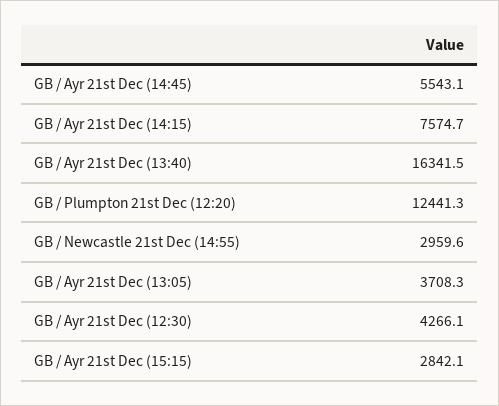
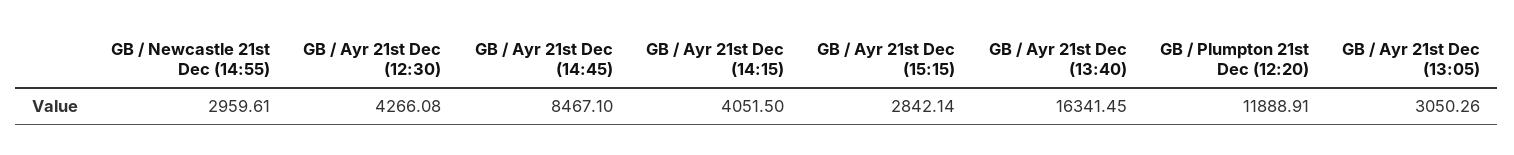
  {
-   "GB / Ayr 21st Dec (14:45)": 5543.1,
+   "GB / Ayr 21st Dec (14:45)": 8467.1,
-   "GB / Ayr 21st Dec (14:15)": 7574.7,
+   "GB / Ayr 21st Dec (14:15)": 4051.5,
    "GB / Ayr 21st Dec (13:40)": 16341.45,
-   "GB / Plumpton 21st Dec (12:20)": 12441.3,
+   "GB / Plumpton 21st Dec (12:20)": 11888.91,
    "GB / Newcastle 21st Dec (14:55)": 2959.61,
-   "GB / Ayr 21st Dec (13:05)": 3708.3,
+   "GB / Ayr 21st Dec (13:05)": 3050.26,
    "GB / Ayr 21st Dec (12:30)": 4266.08,
    "GB / Ayr 21st Dec (15:15)": 2842.14
  }

